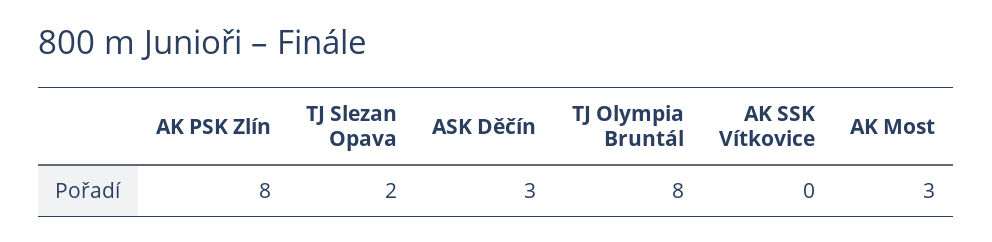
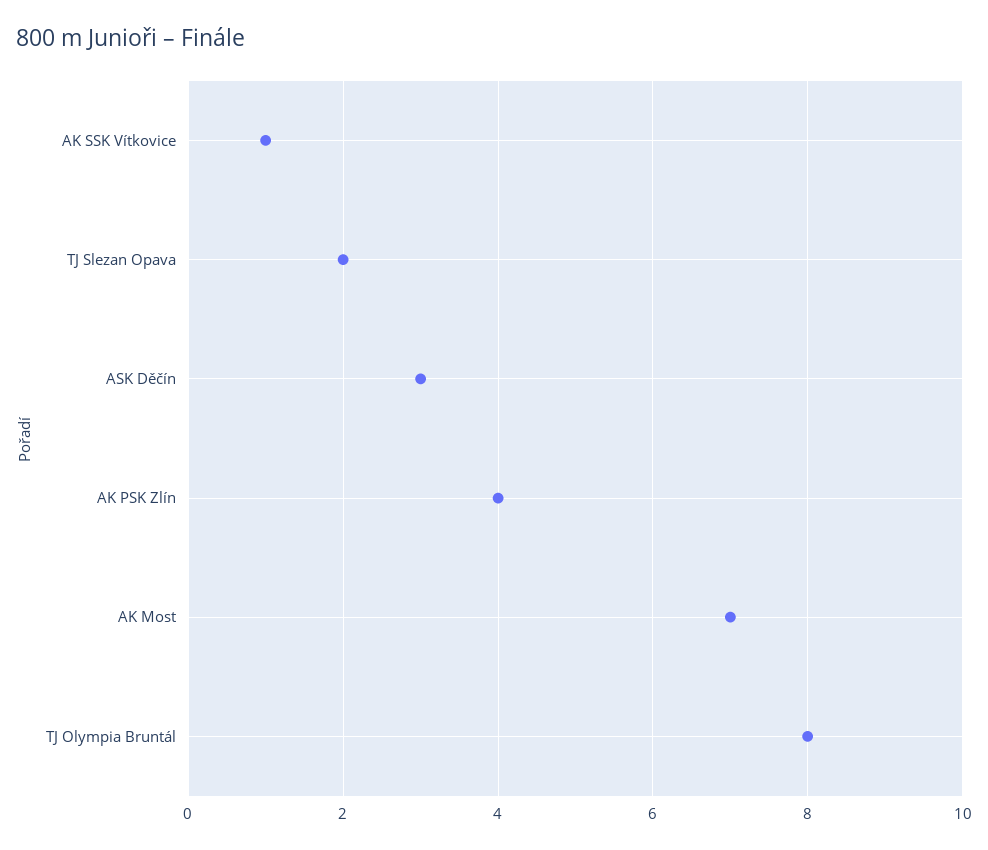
  {
-   "AK PSK Zlín": 8,
+   "AK PSK Zlín": 4,
    "TJ Slezan Opava": 2,
    "ASK Děčín": 3,
    "TJ Olympia Bruntál": 8,
-   "AK SSK Vítkovice": 0,
+   "AK SSK Vítkovice": 1,
-   "AK Most": 3
+   "AK Most": 7
  }

